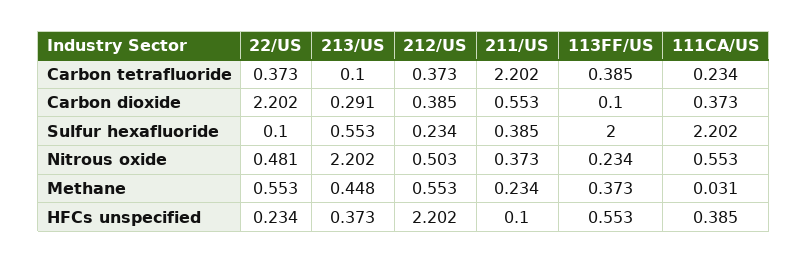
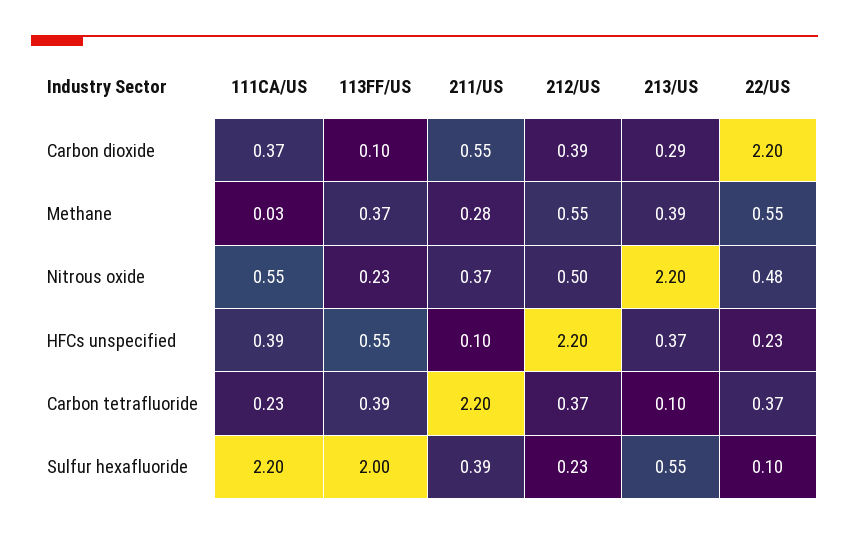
  {
    "22/US": {
      "Carbon tetrafluoride": 0.373,
      "Carbon dioxide": 2.202,
      "Sulfur hexafluoride": 0.1,
      "Nitrous oxide": 0.481,
      "Methane": 0.553,
      "HFCs unspecified": 0.234
    },
    "213/US": {
      "Carbon tetrafluoride": 0.1,
      "Carbon dioxide": 0.291,
      "Sulfur hexafluoride": 0.553,
      "Nitrous oxide": 2.202,
-     "Methane": 0.448,
+     "Methane": 0.39,
      "HFCs unspecified": 0.373
    },
    "212/US": {
      "Carbon tetrafluoride": 0.373,
      "Carbon dioxide": 0.385,
      "Sulfur hexafluoride": 0.234,
      "Nitrous oxide": 0.503,
      "Methane": 0.553,
      "HFCs unspecified": 2.202
    },
    "211/US": {
      "Carbon tetrafluoride": 2.202,
      "Carbon dioxide": 0.553,
      "Sulfur hexafluoride": 0.385,
      "Nitrous oxide": 0.373,
-     "Methane": 0.234,
+     "Methane": 0.28,
      "HFCs unspecified": 0.1
    },
    "113FF/US": {
      "Carbon tetrafluoride": 0.385,
      "Carbon dioxide": 0.1,
      "Sulfur hexafluoride": 2,
      "Nitrous oxide": 0.234,
      "Methane": 0.373,
      "HFCs unspecified": 0.553
    },
    "111CA/US": {
      "Carbon tetrafluoride": 0.234,
      "Carbon dioxide": 0.373,
      "Sulfur hexafluoride": 2.202,
      "Nitrous oxide": 0.553,
      "Methane": 0.031,
      "HFCs unspecified": 0.385
    }
  }

